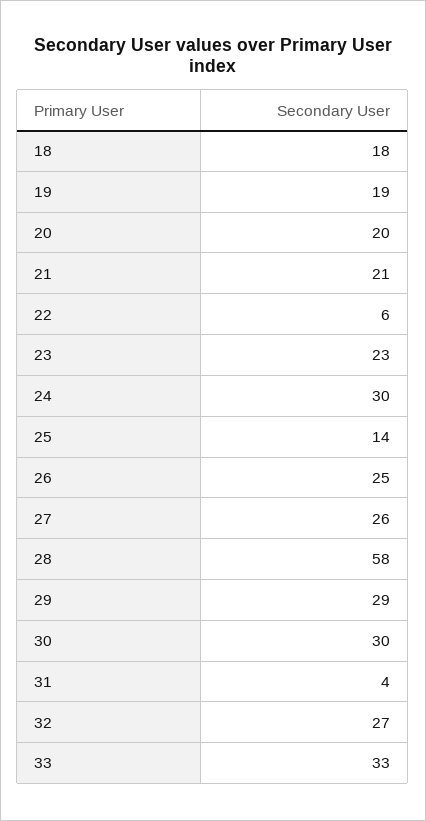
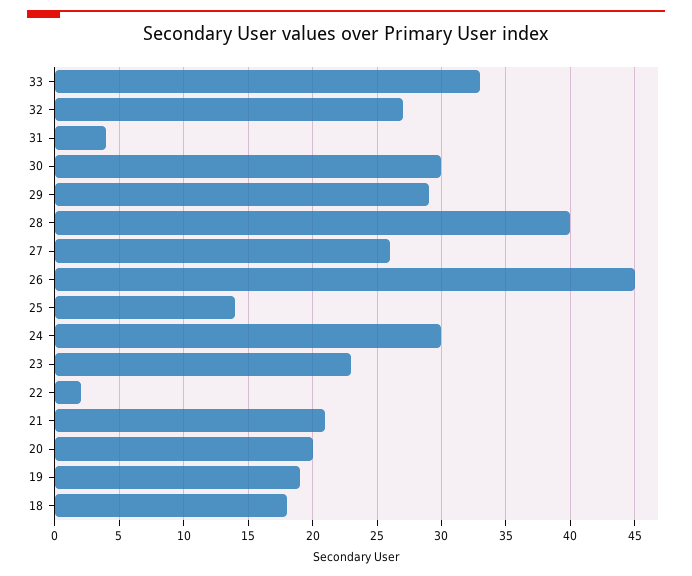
  {
    "18": 18,
    "19": 19,
    "20": 20,
    "21": 21,
-   "22": 6,
+   "22": 2,
    "23": 23,
    "24": 30,
    "25": 14,
-   "26": 25,
+   "26": 45,
    "27": 26,
-   "28": 58,
+   "28": 40,
    "29": 29,
    "30": 30,
    "31": 4,
    "32": 27,
    "33": 33
  }

